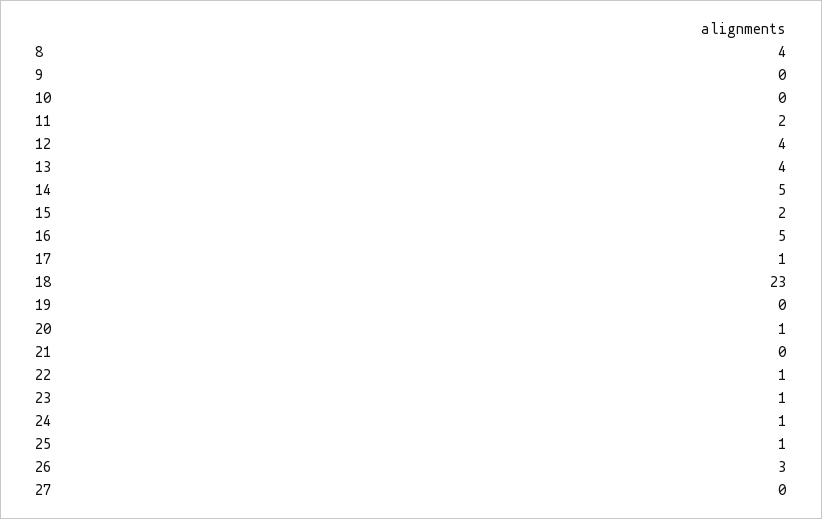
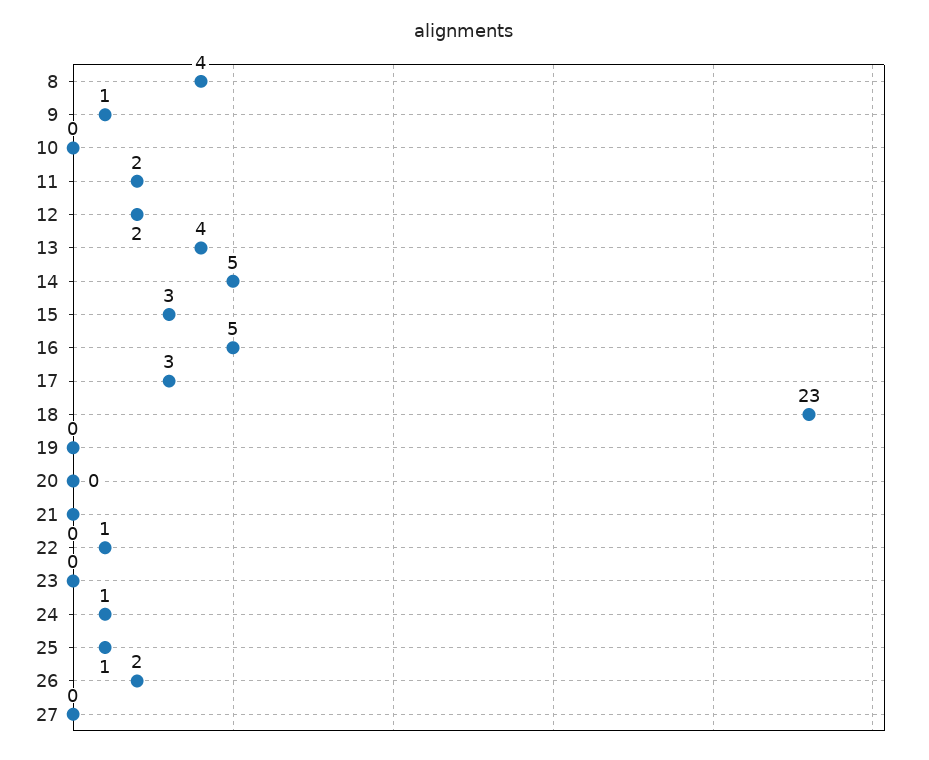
  {
    "8": 4,
-   "9": 0,
+   "9": 1,
    "10": 0,
    "11": 2,
-   "12": 4,
+   "12": 2,
    "13": 4,
    "14": 5,
-   "15": 2,
+   "15": 3,
    "16": 5,
-   "17": 1,
+   "17": 3,
    "18": 23,
    "19": 0,
-   "20": 1,
+   "20": 0,
    "21": 0,
    "22": 1,
-   "23": 1,
+   "23": 0,
    "24": 1,
    "25": 1,
-   "26": 3,
+   "26": 2,
    "27": 0
  }

